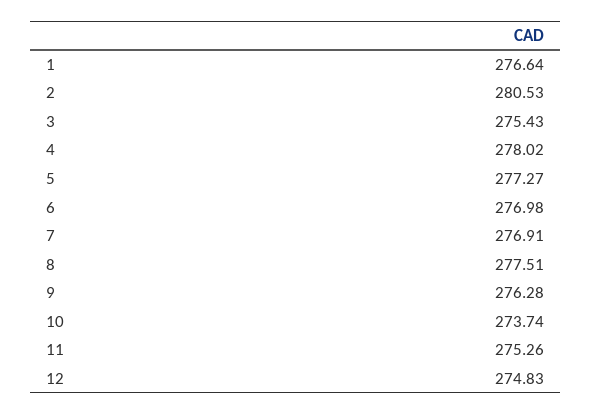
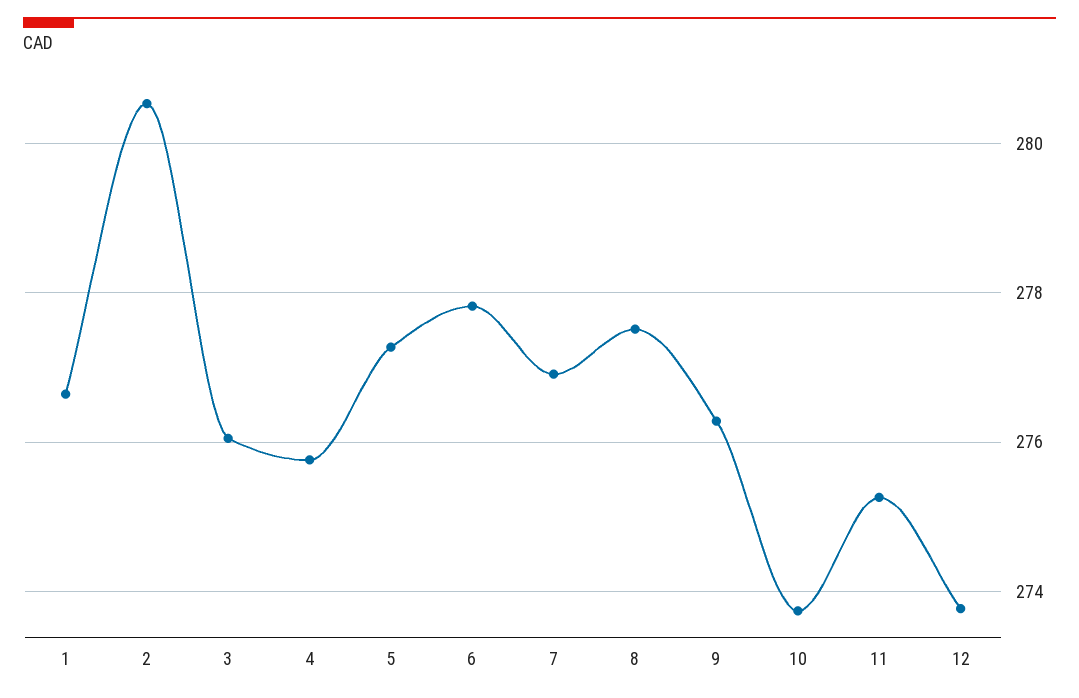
  {
    "1": 276.64,
    "2": 280.53,
-   "3": 275.43,
+   "3": 276,
-   "4": 278.02,
+   "4": 275.8,
    "5": 277.27,
-   "6": 276.98,
+   "6": 277.8,
    "7": 276.91,
    "8": 277.51,
    "9": 276.28,
    "10": 273.74,
    "11": 275.26,
-   "12": 274.83
+   "12": 273.8
  }

